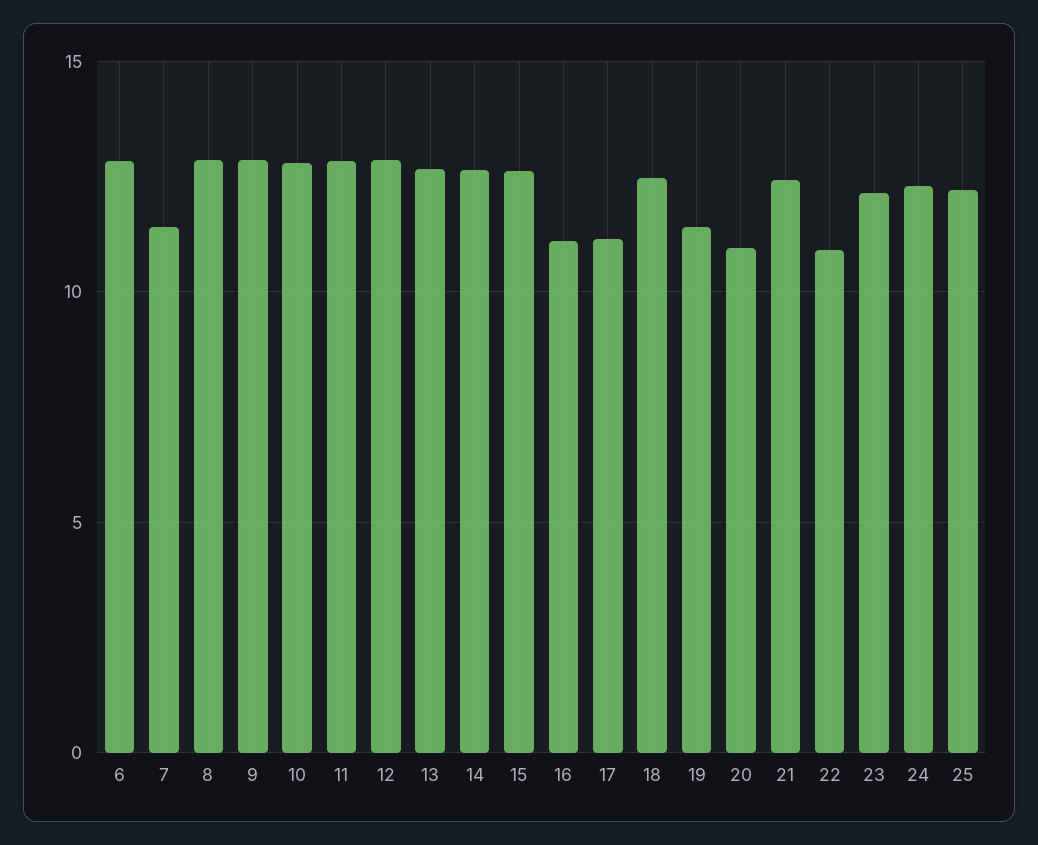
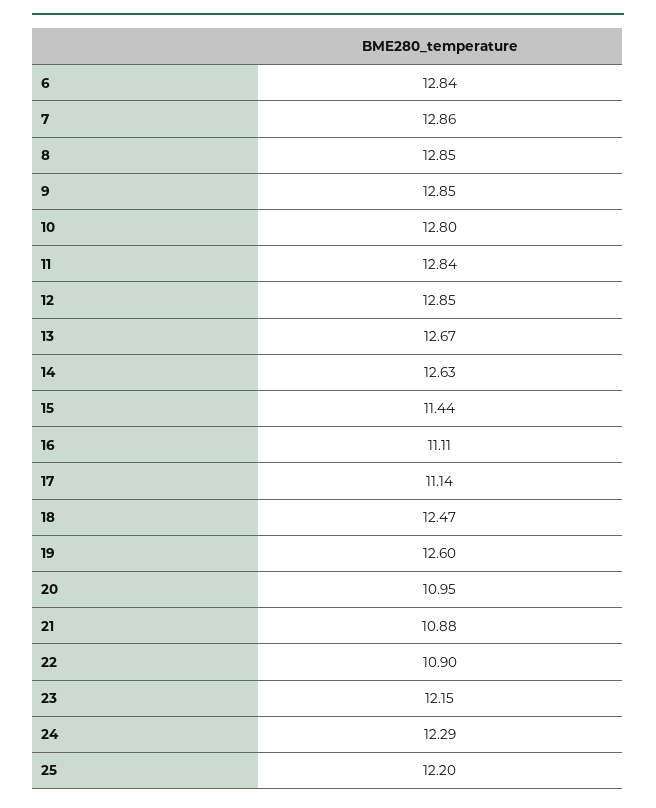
  {
    "6": 12.84,
-   "7": 11.5,
+   "7": 12.86,
    "8": 12.85,
    "9": 12.85,
    "10": 12.8,
    "11": 12.84,
    "12": 12.85,
    "13": 12.67,
    "14": 12.63,
-   "15": 12.5,
+   "15": 11.44,
    "16": 11.11,
    "17": 11.14,
    "18": 12.47,
-   "19": 11.5,
+   "19": 12.6,
    "20": 10.95,
-   "21": 12.5,
+   "21": 10.88,
    "22": 10.9,
    "23": 12.15,
    "24": 12.29,
    "25": 12.2
  }

